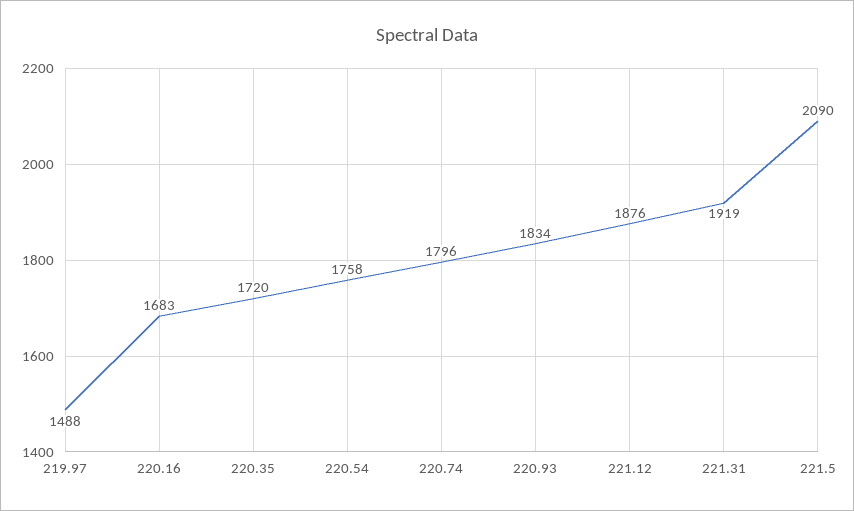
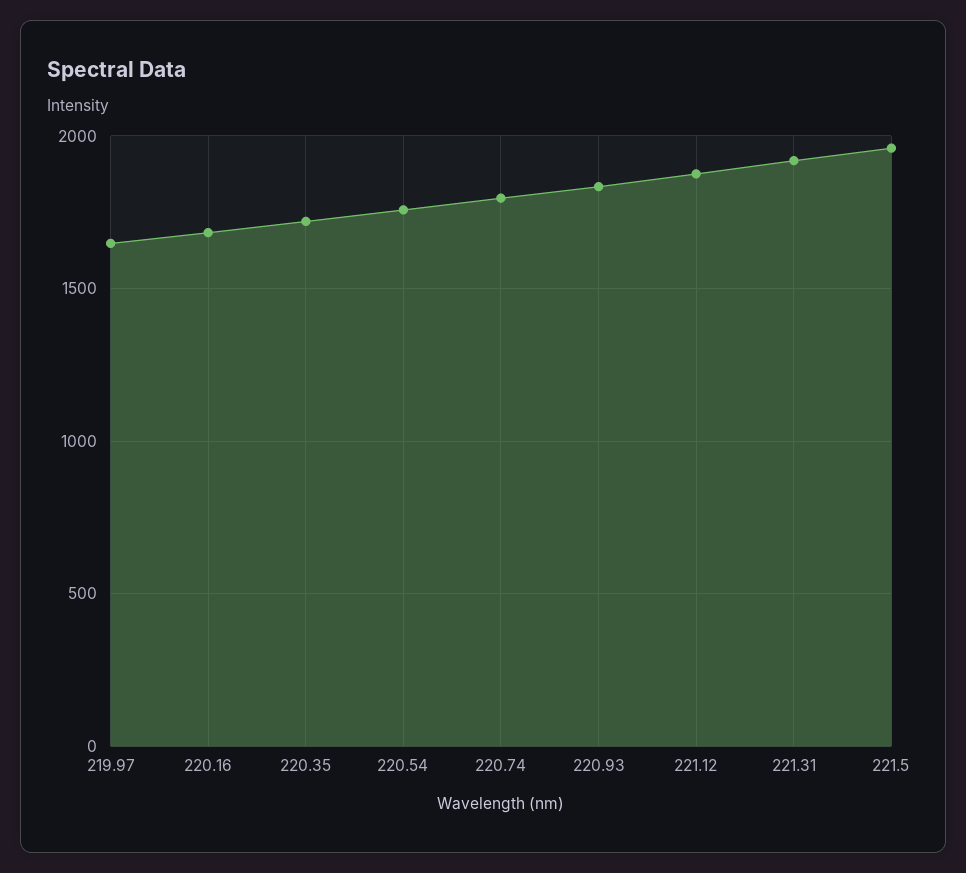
  {
-   "219.97": 1488,
+   "219.97": 1650,
    "220.16": 1683,
    "220.35": 1720,
    "220.54": 1758,
    "220.74": 1796,
    "220.93": 1834,
    "221.12": 1876,
    "221.31": 1919,
-   "221.5": 2090
+   "221.5": 1950
  }

